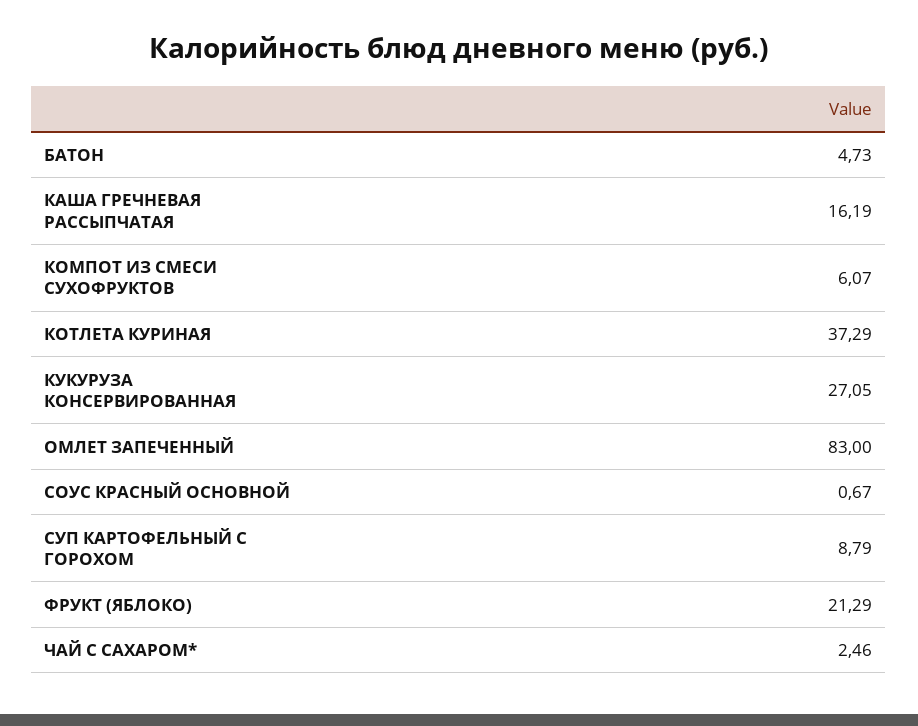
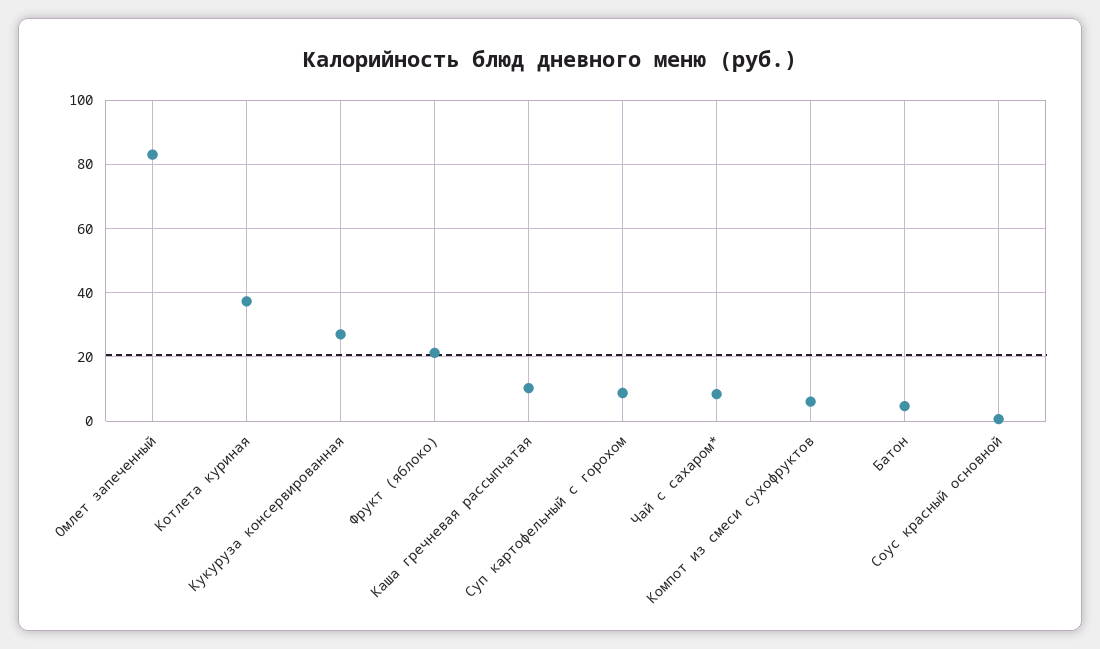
  {
    "БАТОН": 4.73,
-   "КАША ГРЕЧНЕВАЯ РАССЫПЧАТАЯ": 16.19,
+   "КАША ГРЕЧНЕВАЯ РАССЫПЧАТАЯ": 10,
    "КОМПОТ ИЗ СМЕСИ СУХОФРУКТОВ": 6.07,
    "КОТЛЕТА КУРИНАЯ": 37.29,
    "КУКУРУЗА КОНСЕРВИРОВАННАЯ": 27.05,
    "ОМЛЕТ ЗАПЕЧЕННЫЙ": 83,
    "СОУС КРАСНЫЙ ОСНОВНОЙ": 0.67,
    "СУП КАРТОФЕЛЬНЫЙ С ГОРОХОМ": 8.79,
    "ФРУКТ (ЯБЛОКО)": 21.29,
-   "ЧАЙ С САХАРОМ*": 2.46
+   "ЧАЙ С САХАРОМ*": 8
  }

